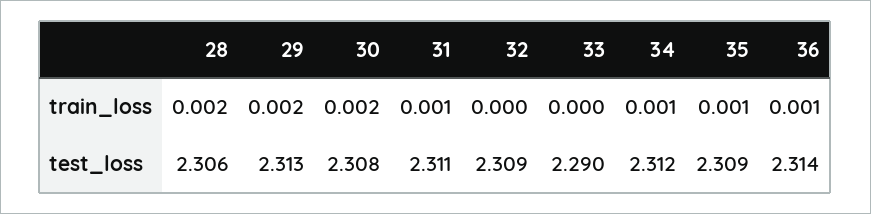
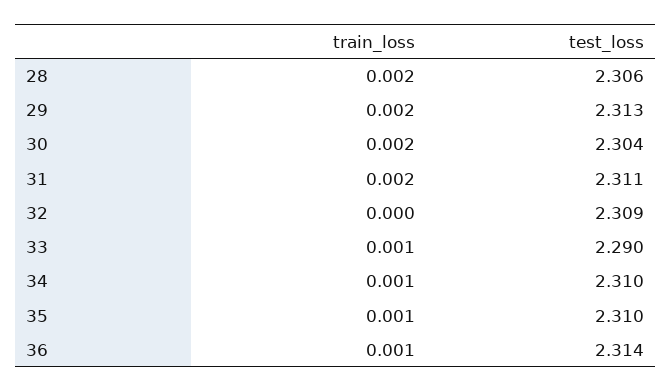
  {
    "28": {
      "train_loss": 0.002,
      "test_loss": 2.306
    },
    "29": {
      "train_loss": 0.002,
      "test_loss": 2.313
    },
    "30": {
      "train_loss": 0.002,
-     "test_loss": 2.308
+     "test_loss": 2.304
    },
    "31": {
-     "train_loss": 0.001,
+     "train_loss": 0.002,
      "test_loss": 2.311
    },
    "32": {
      "train_loss": 0,
      "test_loss": 2.309
    },
    "33": {
-     "train_loss": 0,
+     "train_loss": 0.001,
      "test_loss": 2.29
    },
    "34": {
      "train_loss": 0.001,
-     "test_loss": 2.312
+     "test_loss": 2.31
    },
    "35": {
      "train_loss": 0.001,
-     "test_loss": 2.309
+     "test_loss": 2.31
    },
    "36": {
      "train_loss": 0.001,
      "test_loss": 2.314
    }
  }

